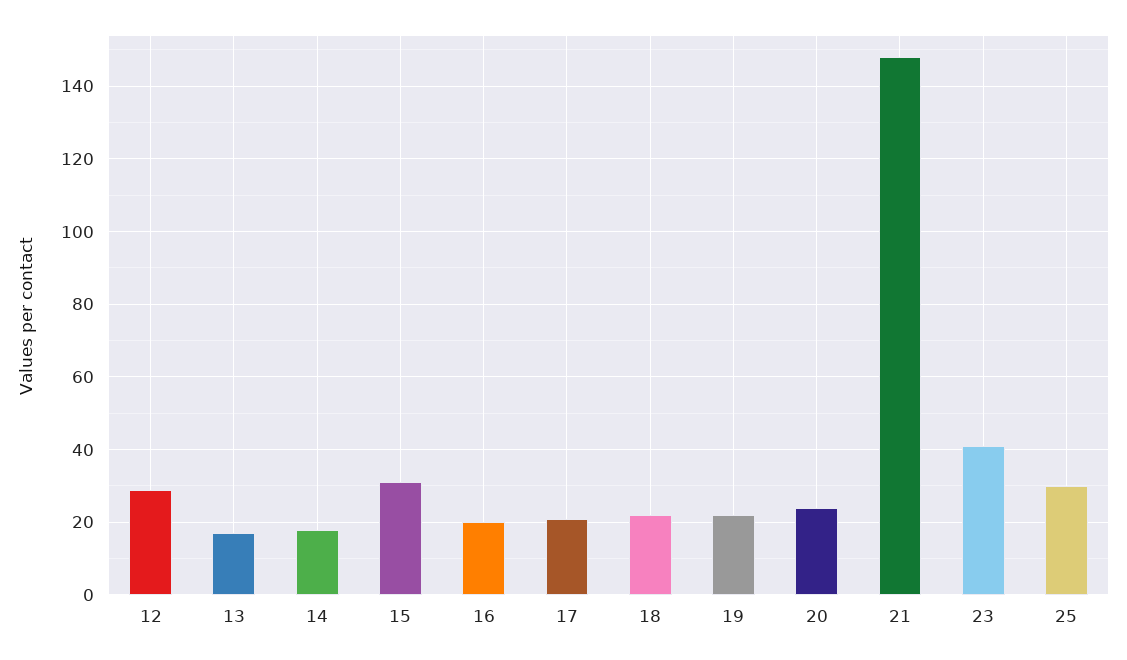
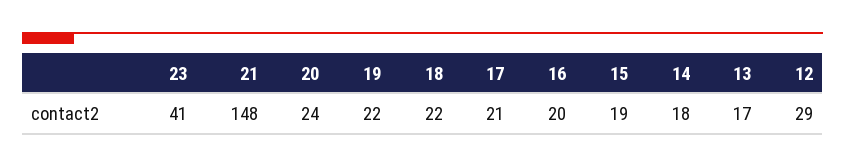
  {
    "12": 29,
    "13": 17,
    "14": 18,
-   "15": 30,
+   "15": 19,
    "16": 20,
    "17": 21,
    "18": 22,
    "19": 22,
    "20": 24,
    "21": 148,
-   "23": 41,
+   "23": 41
-   "25": 30
  }

